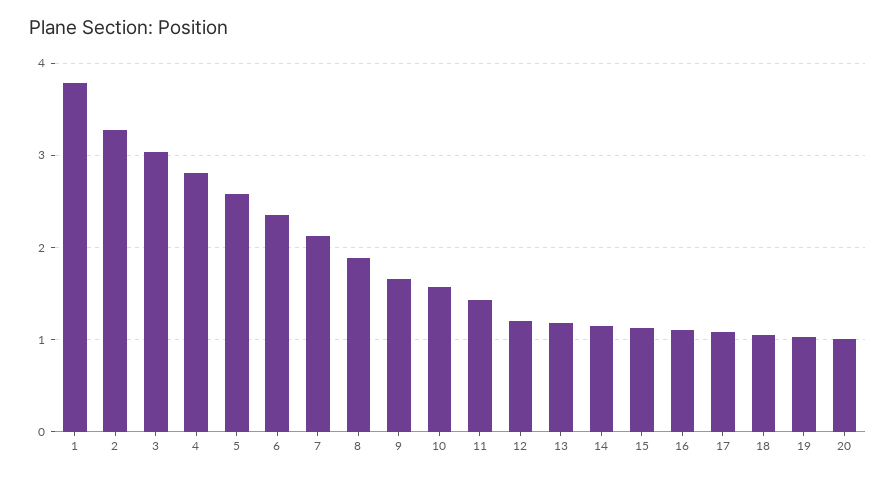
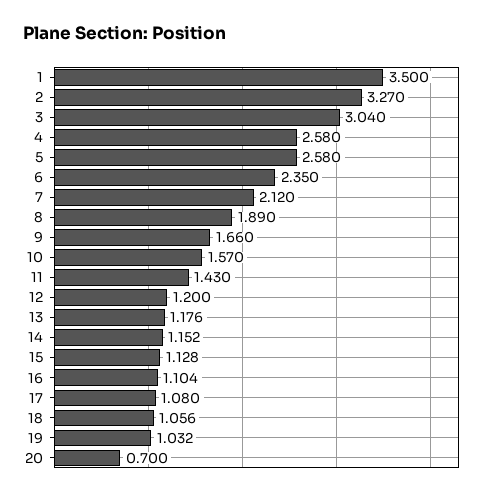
  {
-   "1": 3.8,
+   "1": 3.5,
    "2": 3.27,
    "3": 3.04,
-   "4": 2.8,
+   "4": 2.58,
    "5": 2.58,
    "6": 2.35,
    "7": 2.12,
    "8": 1.89,
    "9": 1.66,
    "10": 1.57,
    "11": 1.43,
    "12": 1.2,
    "13": 1.176,
    "14": 1.152,
    "15": 1.128,
    "16": 1.104,
    "17": 1.08,
    "18": 1.056,
    "19": 1.032,
-   "20": 1
+   "20": 0.7
  }

